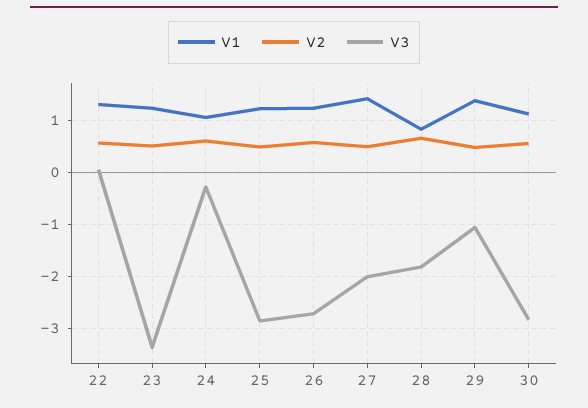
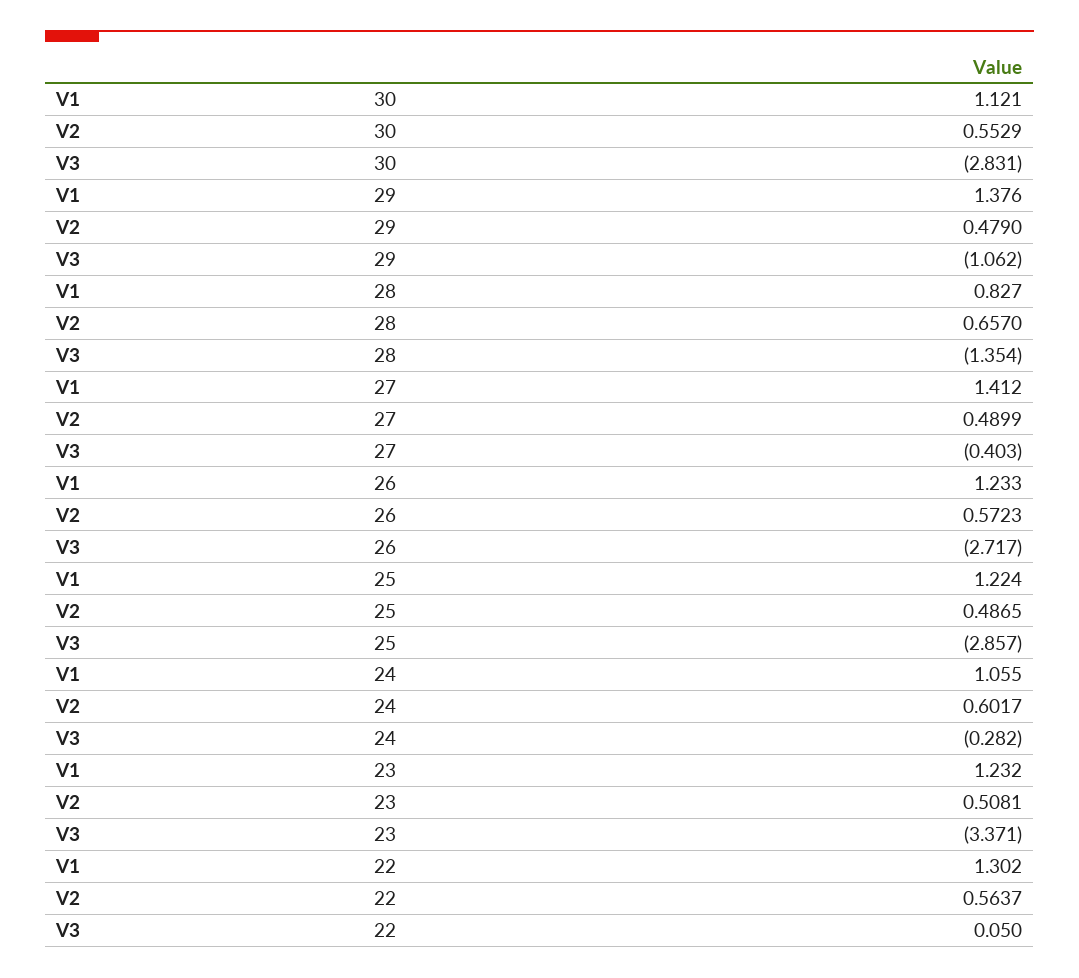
  {
    "V1": {
      "22": 1.302,
      "23": 1.232,
      "24": 1.055,
      "25": 1.224,
      "26": 1.233,
      "27": 1.412,
      "28": 0.827,
      "29": 1.376,
      "30": 1.121
    },
    "V2": {
      "22": 0.5637,
      "23": 0.5081,
      "24": 0.6017,
      "25": 0.4865,
      "26": 0.5723,
      "27": 0.4899,
      "28": 0.657,
      "29": 0.479,
      "30": 0.5529
    },
    "V3": {
      "22": 0.05,
      "23": -3.371,
      "24": -0.282,
      "25": -2.857,
      "26": -2.717,
-     "27": -2,
+     "27": -0.403,
-     "28": -1.8,
+     "28": -1.354,
      "29": -1.062,
      "30": -2.831
    }
  }

